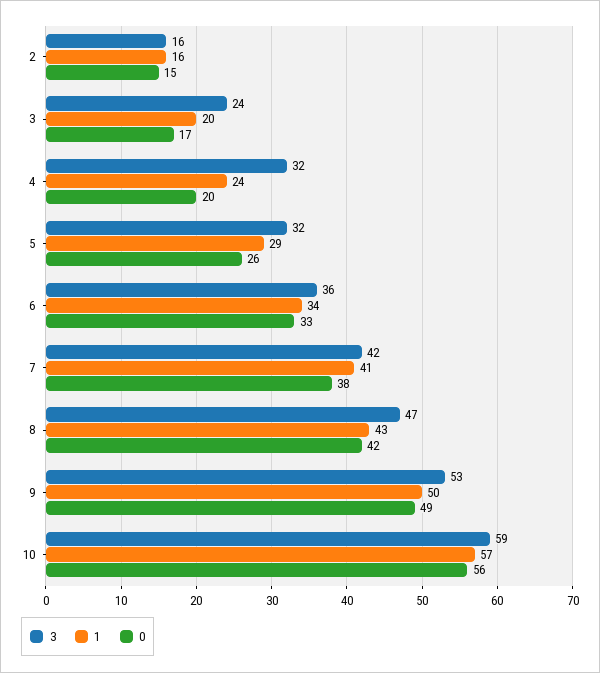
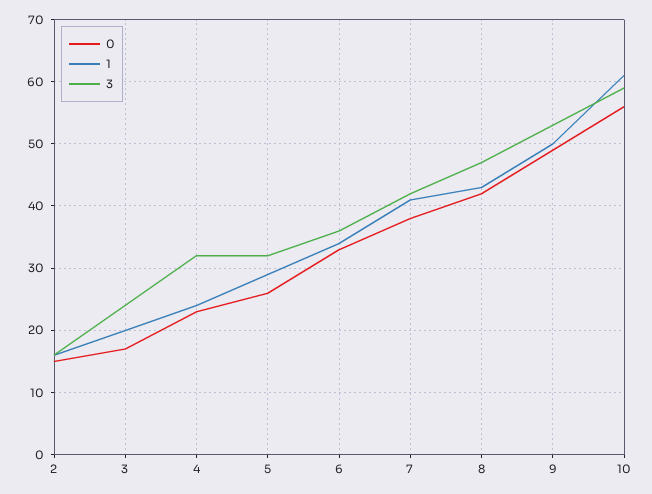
  {
    "3": {
      "2": 16,
      "3": 24,
      "4": 32,
      "5": 32,
      "6": 36,
      "7": 42,
      "8": 47,
      "9": 53,
      "10": 59
    },
    "1": {
      "2": 16,
      "3": 20,
      "4": 24,
      "5": 29,
      "6": 34,
      "7": 41,
      "8": 43,
      "9": 50,
-     "10": 57
+     "10": 61
    },
    "0": {
      "2": 15,
      "3": 17,
-     "4": 20,
+     "4": 23,
      "5": 26,
      "6": 33,
      "7": 38,
      "8": 42,
      "9": 49,
      "10": 56
    }
  }

